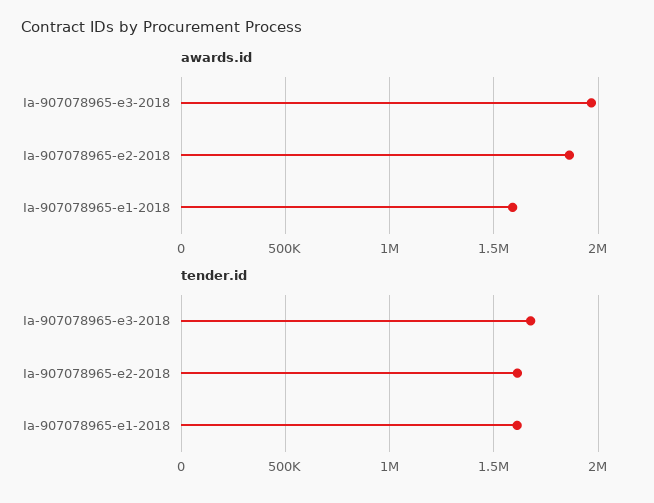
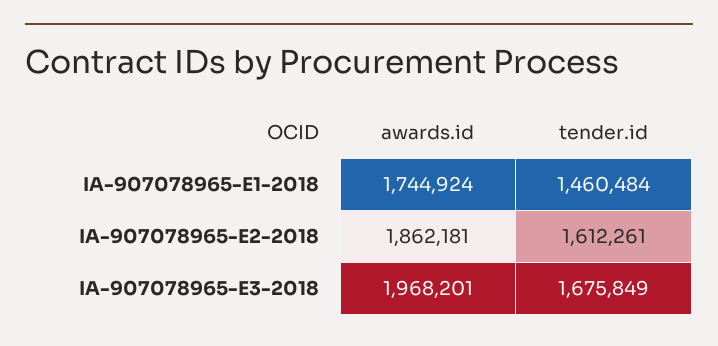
  {
    "awards.id": {
      "Ia-907078965-e3-2018": 1968201,
      "Ia-907078965-e2-2018": 1862181,
-     "Ia-907078965-e1-2018": 1600000
+     "Ia-907078965-e1-2018": 1744924
    },
    "tender.id": {
      "Ia-907078965-e3-2018": 1675849,
      "Ia-907078965-e2-2018": 1612261,
-     "Ia-907078965-e1-2018": 1600000
+     "Ia-907078965-e1-2018": 1460484
    }
  }

